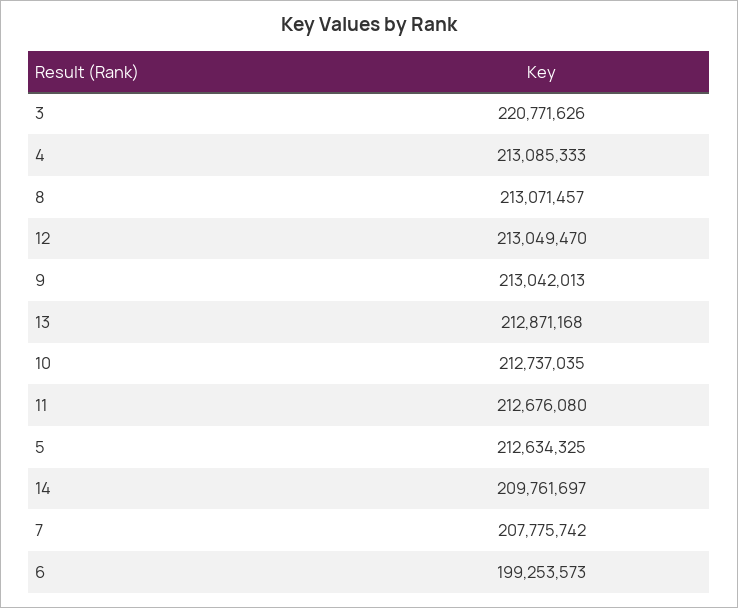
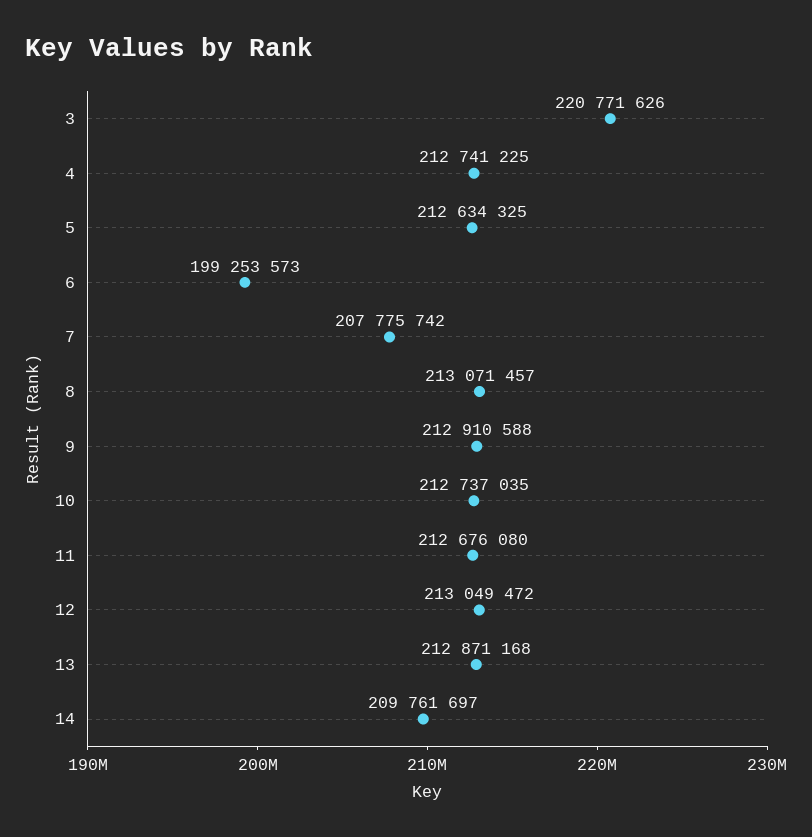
  {
    "3": 220771626,
-   "4": 213085333,
+   "4": 212741225,
    "8": 213071457,
-   "12": 213049470,
+   "12": 213049472,
-   "9": 213042013,
+   "9": 212910588,
    "13": 212871168,
    "10": 212737035,
    "11": 212676080,
    "5": 212634325,
    "14": 209761697,
    "7": 207775742,
    "6": 199253573
  }

